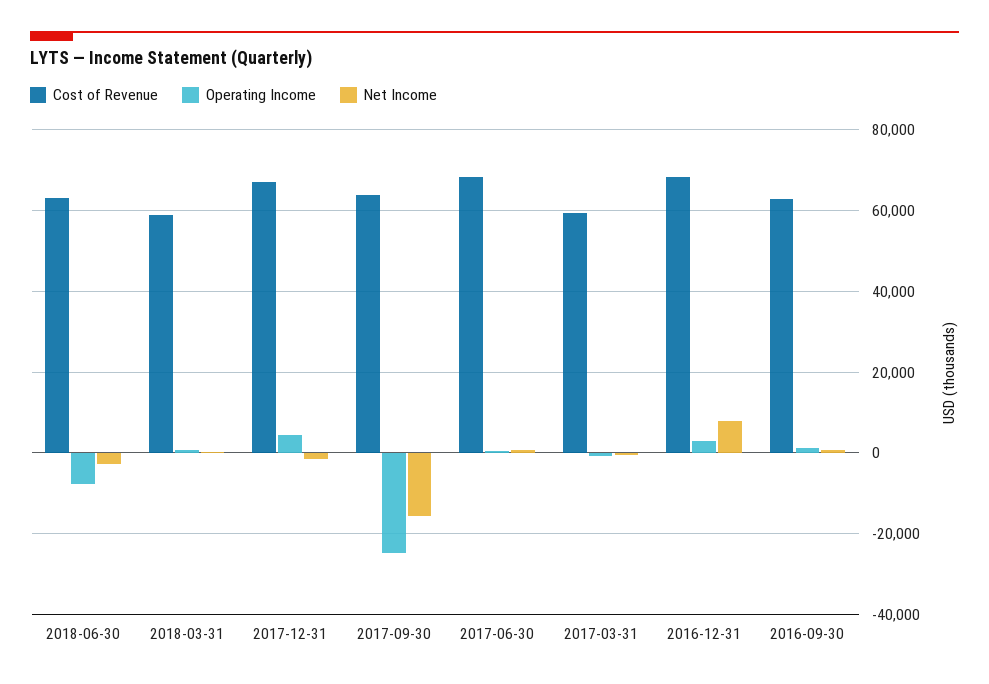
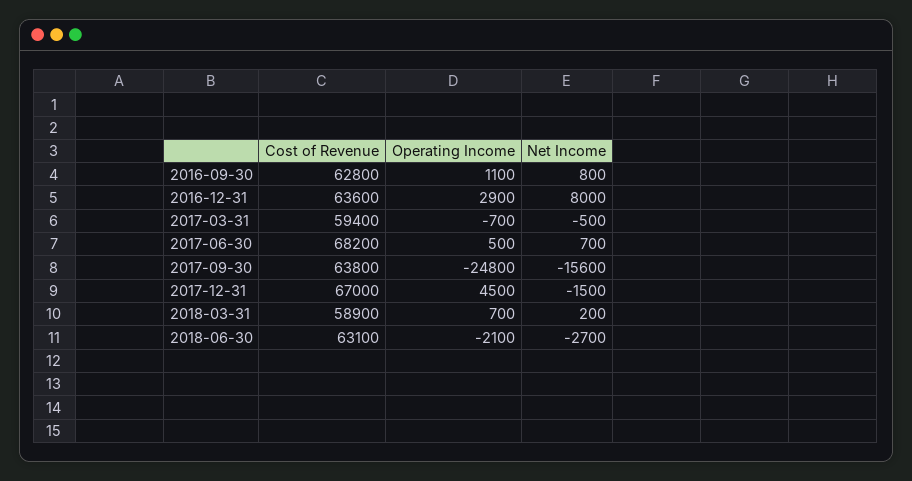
  {
    "Cost of Revenue": {
      "2018-06-30": 63100,
      "2018-03-31": 58900,
      "2017-12-31": 67000,
      "2017-09-30": 63800,
      "2017-06-30": 68200,
      "2017-03-31": 59400,
-     "2016-12-31": 68000,
+     "2016-12-31": 63600,
      "2016-09-30": 62800
    },
    "Operating Income": {
-     "2018-06-30": -8000,
+     "2018-06-30": -2100,
      "2018-03-31": 700,
      "2017-12-31": 4500,
      "2017-09-30": -24800,
      "2017-06-30": 500,
      "2017-03-31": -700,
      "2016-12-31": 2900,
      "2016-09-30": 1100
    },
    "Net Income": {
      "2018-06-30": -2700,
      "2018-03-31": 200,
      "2017-12-31": -1500,
      "2017-09-30": -15600,
      "2017-06-30": 700,
      "2017-03-31": -500,
      "2016-12-31": 8000,
      "2016-09-30": 800
    }
  }

